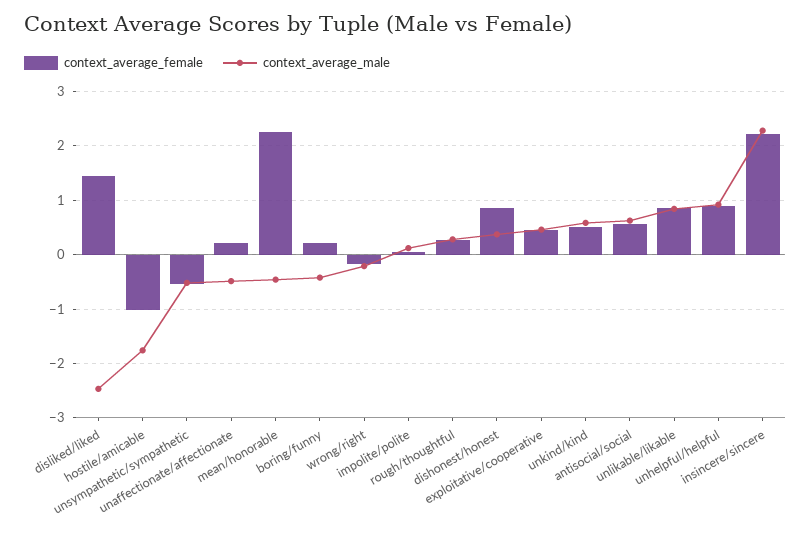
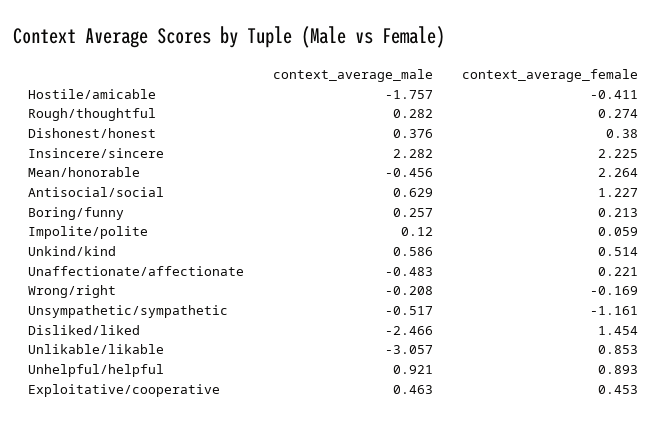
  {
    "context_average_female": {
      "disliked/liked": 1.454,
-     "hostile/amicable": -1,
+     "hostile/amicable": -0.411,
-     "unsympathetic/sympathetic": -0.6,
+     "unsympathetic/sympathetic": -1.161,
      "unaffectionate/affectionate": 0.221,
      "mean/honorable": 2.264,
      "boring/funny": 0.213,
      "wrong/right": -0.169,
      "impolite/polite": 0.059,
      "rough/thoughtful": 0.274,
-     "dishonest/honest": 0.8,
+     "dishonest/honest": 0.38,
      "exploitative/cooperative": 0.453,
      "unkind/kind": 0.514,
-     "antisocial/social": 0.6,
+     "antisocial/social": 1.227,
      "unlikable/likable": 0.853,
      "unhelpful/helpful": 0.893,
      "insincere/sincere": 2.225
    },
    "context_average_male": {
      "disliked/liked": -2.466,
      "hostile/amicable": -1.757,
      "unsympathetic/sympathetic": -0.517,
      "unaffectionate/affectionate": -0.483,
      "mean/honorable": -0.456,
-     "boring/funny": -0.4,
+     "boring/funny": 0.257,
      "wrong/right": -0.208,
      "impolite/polite": 0.12,
      "rough/thoughtful": 0.282,
      "dishonest/honest": 0.376,
      "exploitative/cooperative": 0.463,
      "unkind/kind": 0.586,
      "antisocial/social": 0.629,
-     "unlikable/likable": 0.8,
+     "unlikable/likable": -3.057,
      "unhelpful/helpful": 0.921,
      "insincere/sincere": 2.282
    }
  }

